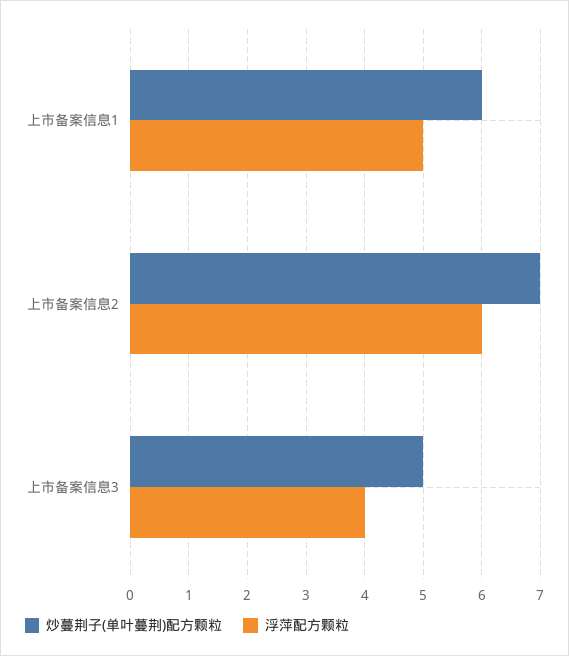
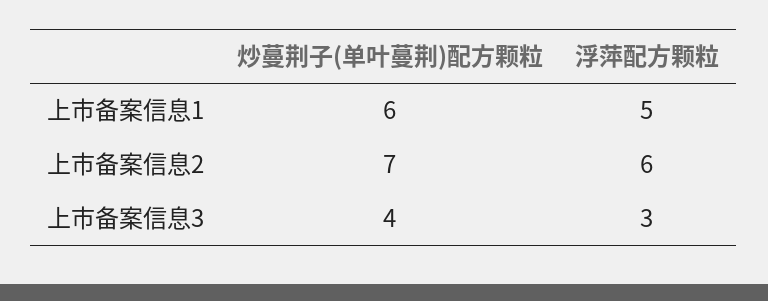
  {
    "炒蔓荆子(单叶蔓荆)配方颗粒": {
      "上市备案信息1": 6,
      "上市备案信息2": 7,
-     "上市备案信息3": 5
+     "上市备案信息3": 4
    },
    "浮萍配方颗粒": {
      "上市备案信息1": 5,
      "上市备案信息2": 6,
-     "上市备案信息3": 4
+     "上市备案信息3": 3
    }
  }

